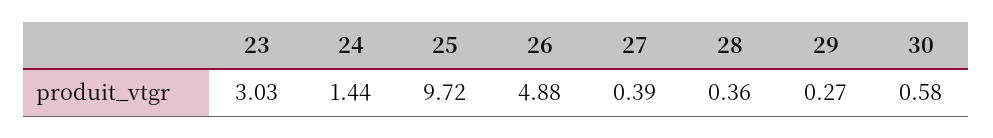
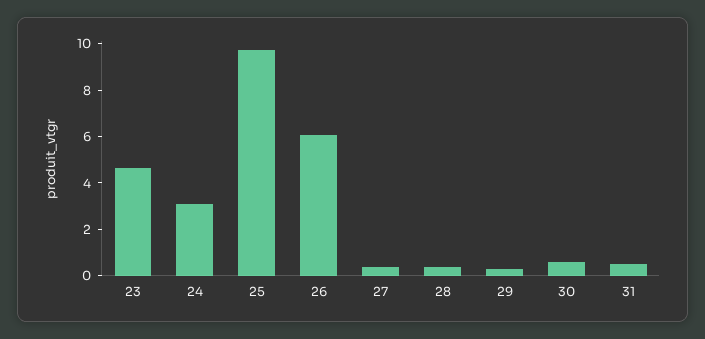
  {
-   "23": 3.03,
+   "23": 4.5,
-   "24": 1.44,
+   "24": 3,
    "25": 9.72,
-   "26": 4.88,
+   "26": 6,
    "27": 0.39,
    "28": 0.36,
    "29": 0.27,
-   "30": 0.58
+   "30": 0.58,
+   "31": 0.5
  }

